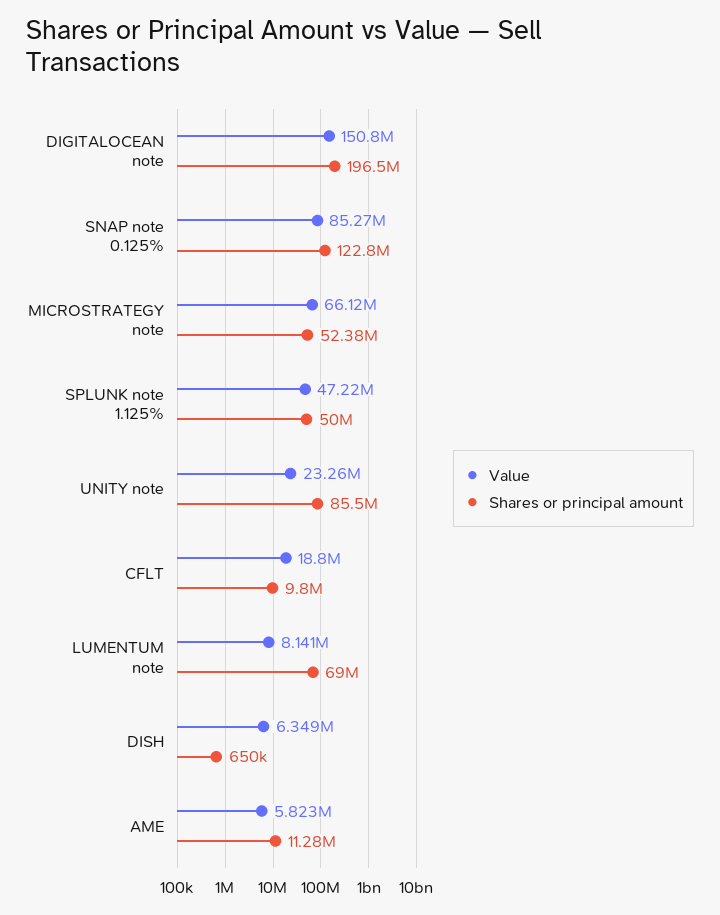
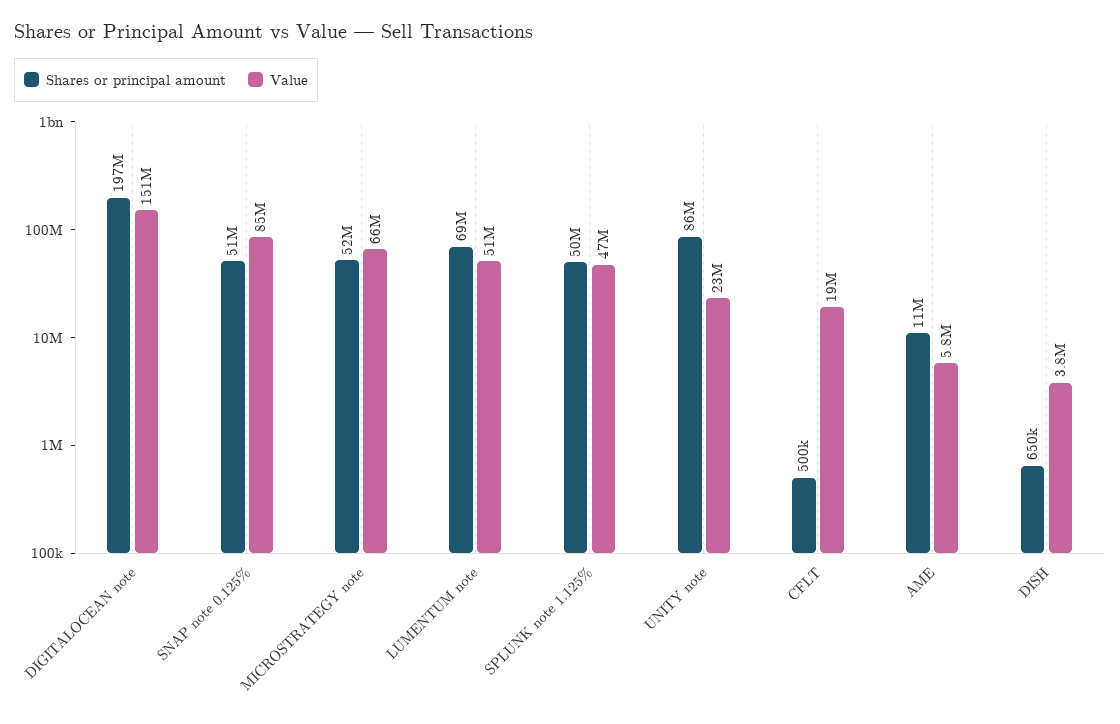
  {
    "Value": {
      "DIGITALOCEAN note": 150800000,
      "SNAP note 0.125%": 85270000,
      "MICROSTRATEGY note": 66120000,
      "SPLUNK note 1.125%": 47220000,
      "UNITY note": 23260000,
      "CFLT": 18800000,
-     "LUMENTUM note": 8141000,
+     "LUMENTUM note": 51000000,
-     "DISH": 6349000,
+     "DISH": 3800000,
      "AME": 5823000
    },
    "Shares or principal amount": {
      "DIGITALOCEAN note": 196500000,
-     "SNAP note 0.125%": 122800000,
+     "SNAP note 0.125%": 51000000,
      "MICROSTRATEGY note": 52380000,
      "SPLUNK note 1.125%": 50000000,
      "UNITY note": 85500000,
-     "CFLT": 9800000,
+     "CFLT": 500000,
      "LUMENTUM note": 69000000,
      "DISH": 650000,
      "AME": 11280000
    }
  }

